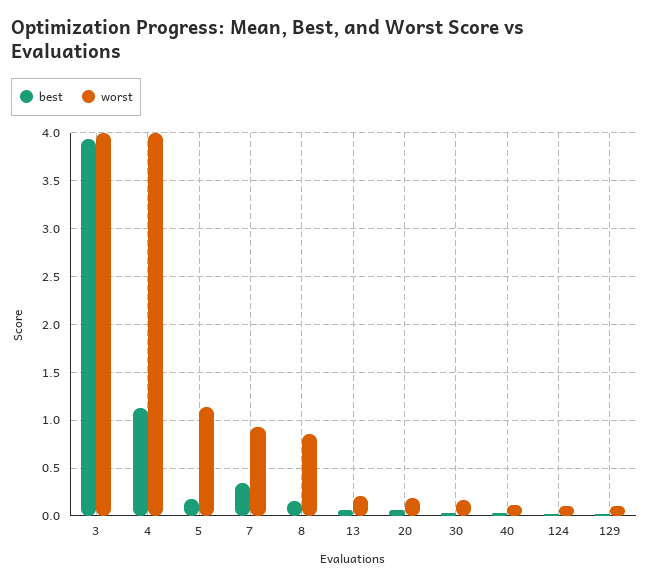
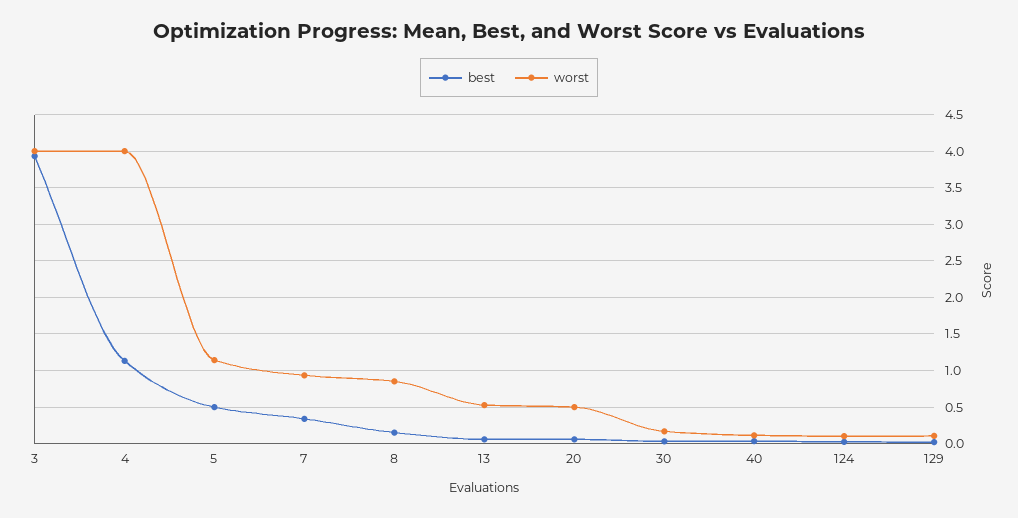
  {
    "best": {
      "3": 3.9,
      "4": 1.1,
-     "5": 0.2,
+     "5": 0.5,
      "7": 0.3,
      "8": 0.2,
      "13": 0.1,
      "20": 0.1,
      "30": 0,
      "40": 0,
      "124": 0,
      "129": 0
    },
    "worst": {
      "3": 4,
      "4": 4,
      "5": 1.1,
      "7": 0.9,
      "8": 0.9,
-     "13": 0.2,
+     "13": 0.5,
-     "20": 0.2,
+     "20": 0.5,
      "30": 0.2,
      "40": 0.1,
      "124": 0.1,
      "129": 0.1
    }
  }

